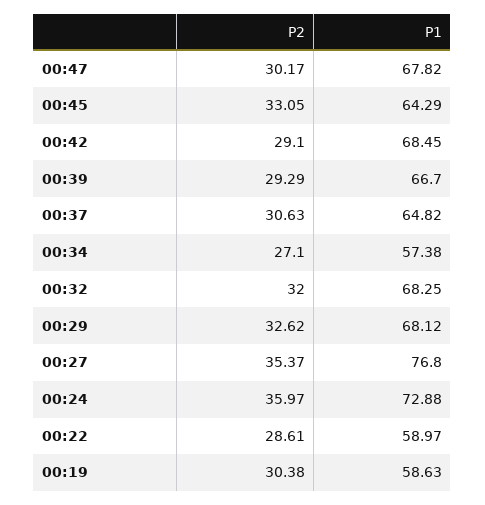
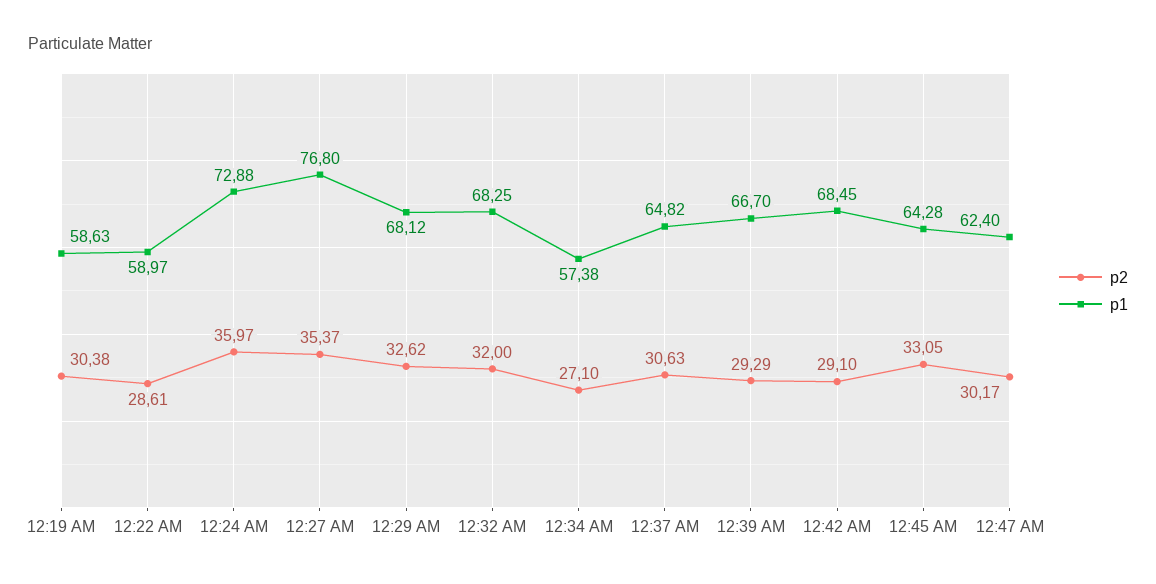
  {
    "P2": {
      "00:47": 30.17,
      "00:45": 33.05,
      "00:42": 29.1,
      "00:39": 29.29,
      "00:37": 30.63,
      "00:34": 27.1,
      "00:32": 32,
      "00:29": 32.62,
      "00:27": 35.37,
      "00:24": 35.97,
      "00:22": 28.61,
      "00:19": 30.38
    },
    "P1": {
-     "00:47": 67.82,
+     "00:47": 62.4,
-     "00:45": 64.29,
+     "00:45": 64.28,
      "00:42": 68.45,
      "00:39": 66.7,
      "00:37": 64.82,
      "00:34": 57.38,
      "00:32": 68.25,
      "00:29": 68.12,
      "00:27": 76.8,
      "00:24": 72.88,
      "00:22": 58.97,
      "00:19": 58.63
    }
  }

